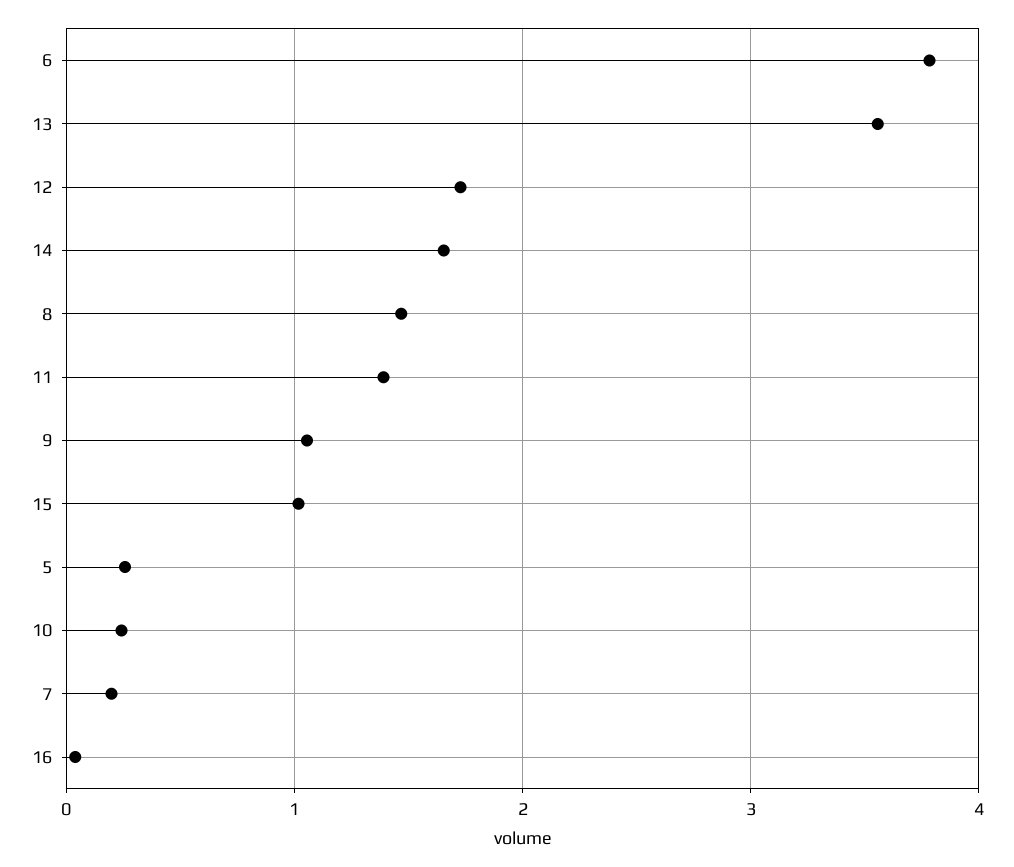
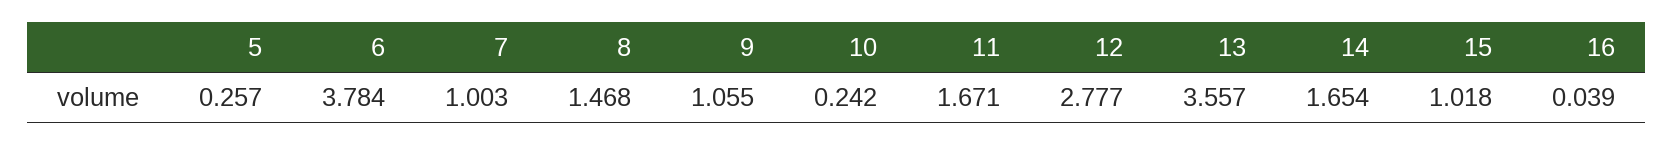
  {
    "6": 3.784,
    "13": 3.557,
-   "12": 1.7,
+   "12": 2.777,
    "14": 1.654,
    "8": 1.468,
-   "11": 1.4,
+   "11": 1.671,
    "9": 1.055,
    "15": 1.018,
    "5": 0.257,
    "10": 0.242,
-   "7": 0.2,
+   "7": 1.003,
    "16": 0.039
  }

